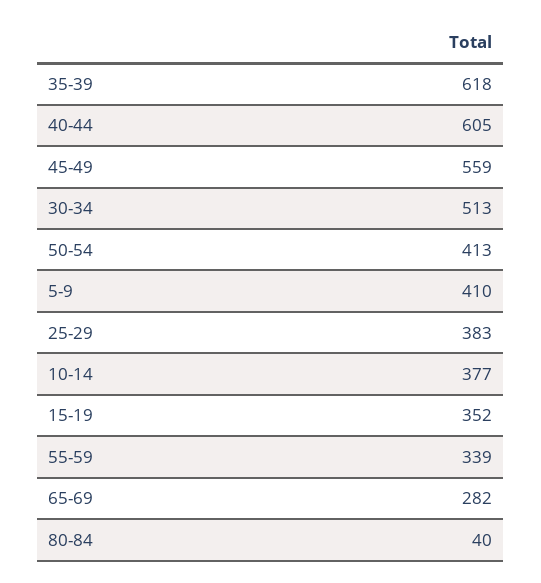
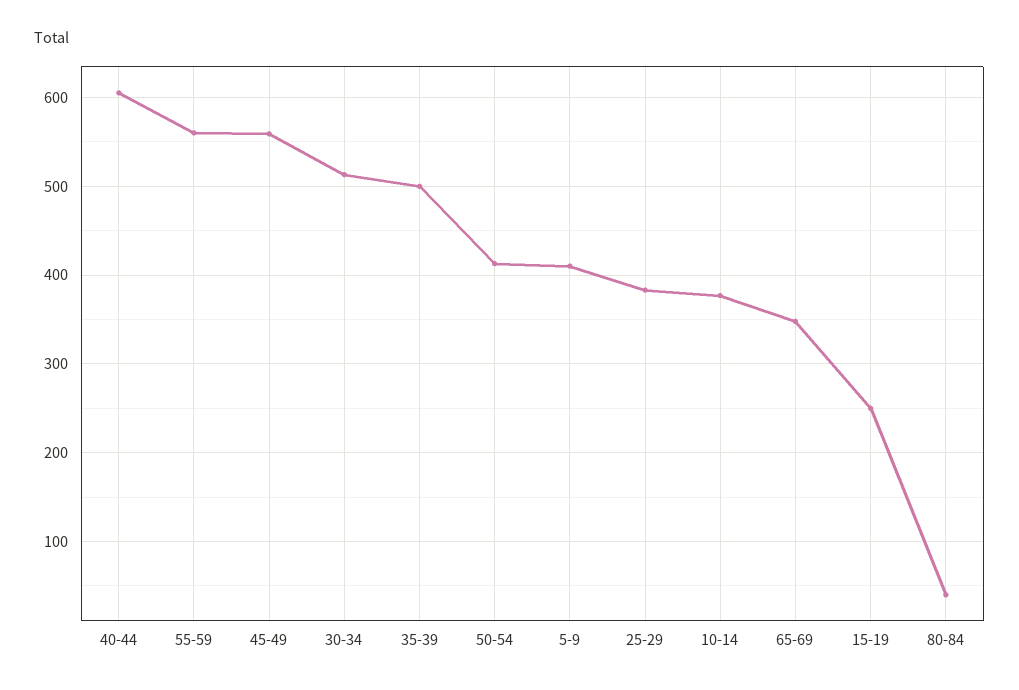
  {
-   "35-39": 618,
+   "35-39": 500,
    "40-44": 605,
    "45-49": 559,
    "30-34": 513,
    "50-54": 413,
    "5-9": 410,
    "25-29": 383,
    "10-14": 377,
-   "15-19": 352,
+   "15-19": 250,
-   "55-59": 339,
+   "55-59": 560,
-   "65-69": 282,
+   "65-69": 350,
    "80-84": 40
  }

